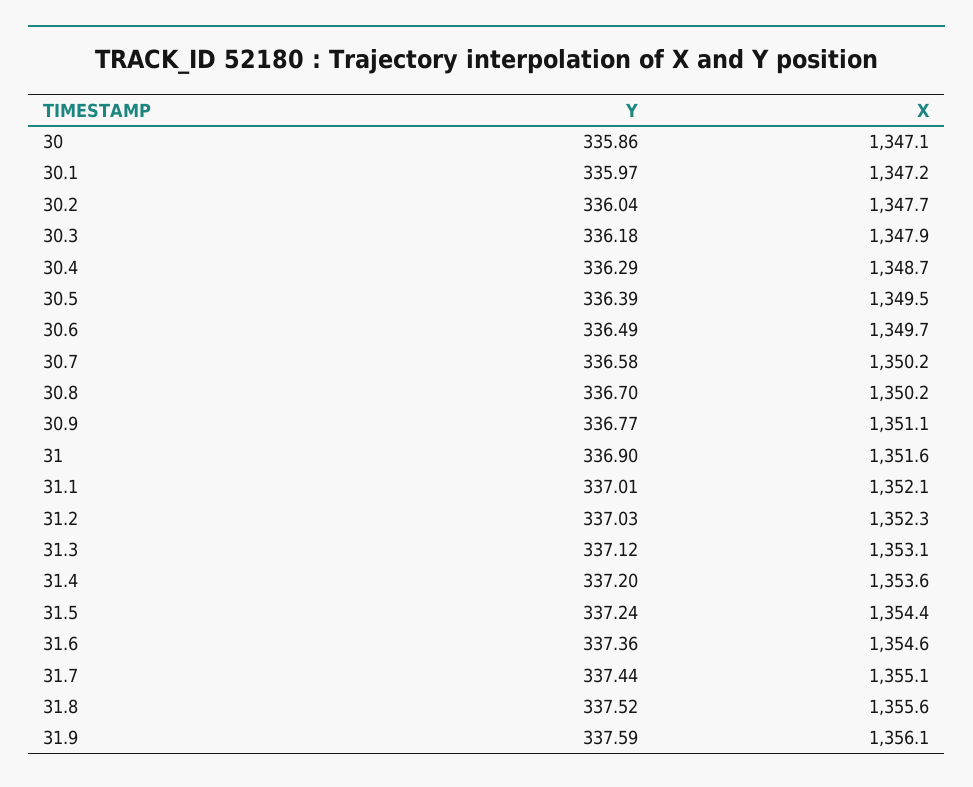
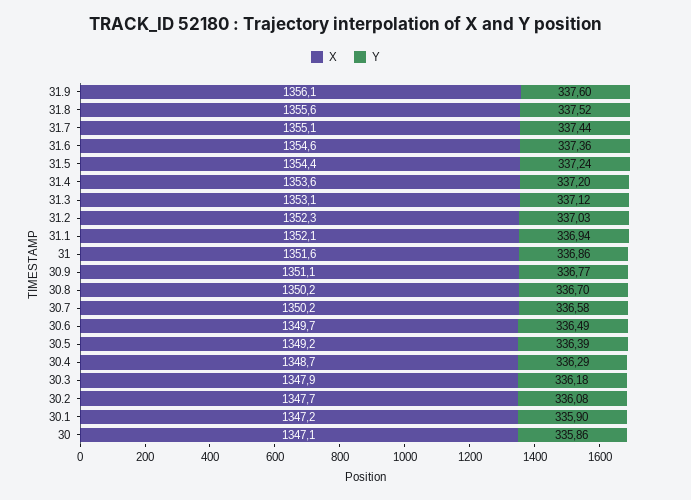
  {
    "Y": {
      "30": 335.86,
-     "30.1": 335.97,
+     "30.1": 335.9,
-     "30.2": 336.04,
+     "30.2": 336.08,
      "30.3": 336.18,
      "30.4": 336.29,
      "30.5": 336.39,
      "30.6": 336.49,
      "30.7": 336.58,
      "30.8": 336.7,
      "30.9": 336.77,
-     "31": 336.9,
+     "31": 336.86,
-     "31.1": 337.01,
+     "31.1": 336.94,
      "31.2": 337.03,
      "31.3": 337.12,
      "31.4": 337.2,
      "31.5": 337.24,
      "31.6": 337.36,
      "31.7": 337.44,
      "31.8": 337.52,
-     "31.9": 337.59
+     "31.9": 337.6
    },
    "X": {
      "30": 1347.1,
      "30.1": 1347.2,
      "30.2": 1347.7,
      "30.3": 1347.9,
      "30.4": 1348.7,
-     "30.5": 1349.5,
+     "30.5": 1349.2,
      "30.6": 1349.7,
      "30.7": 1350.2,
      "30.8": 1350.2,
      "30.9": 1351.1,
      "31": 1351.6,
      "31.1": 1352.1,
      "31.2": 1352.3,
      "31.3": 1353.1,
      "31.4": 1353.6,
      "31.5": 1354.4,
      "31.6": 1354.6,
      "31.7": 1355.1,
      "31.8": 1355.6,
      "31.9": 1356.1
    }
  }

